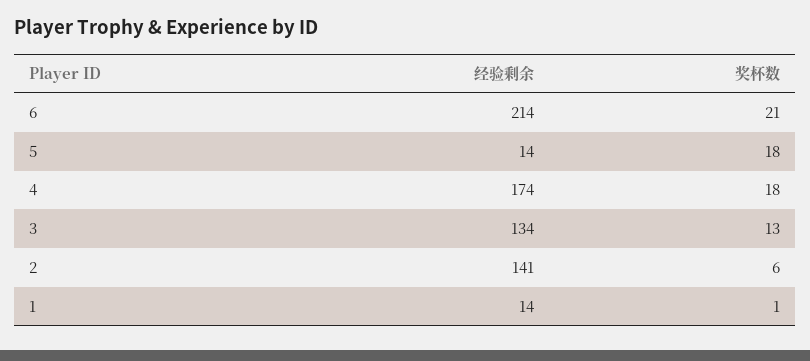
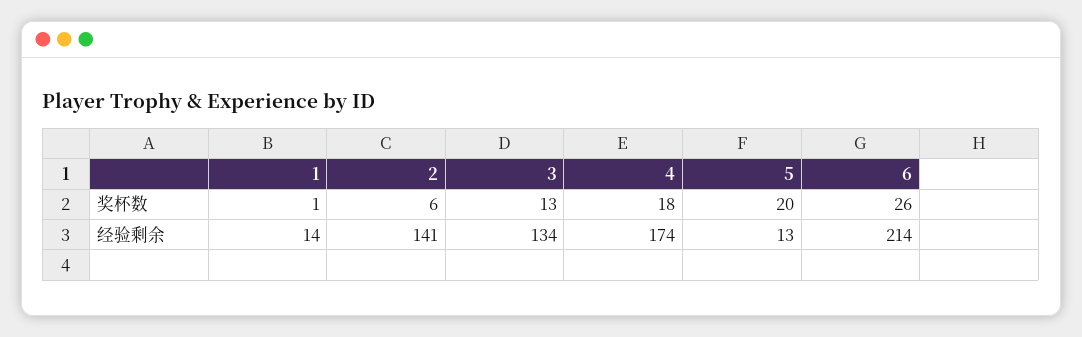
  {
    "经验剩余": {
      "6": 214,
-     "5": 14,
+     "5": 13,
      "4": 174,
      "3": 134,
      "2": 141,
      "1": 14
    },
    "奖杯数": {
-     "6": 21,
+     "6": 26,
-     "5": 18,
+     "5": 20,
      "4": 18,
      "3": 13,
      "2": 6,
      "1": 1
    }
  }

